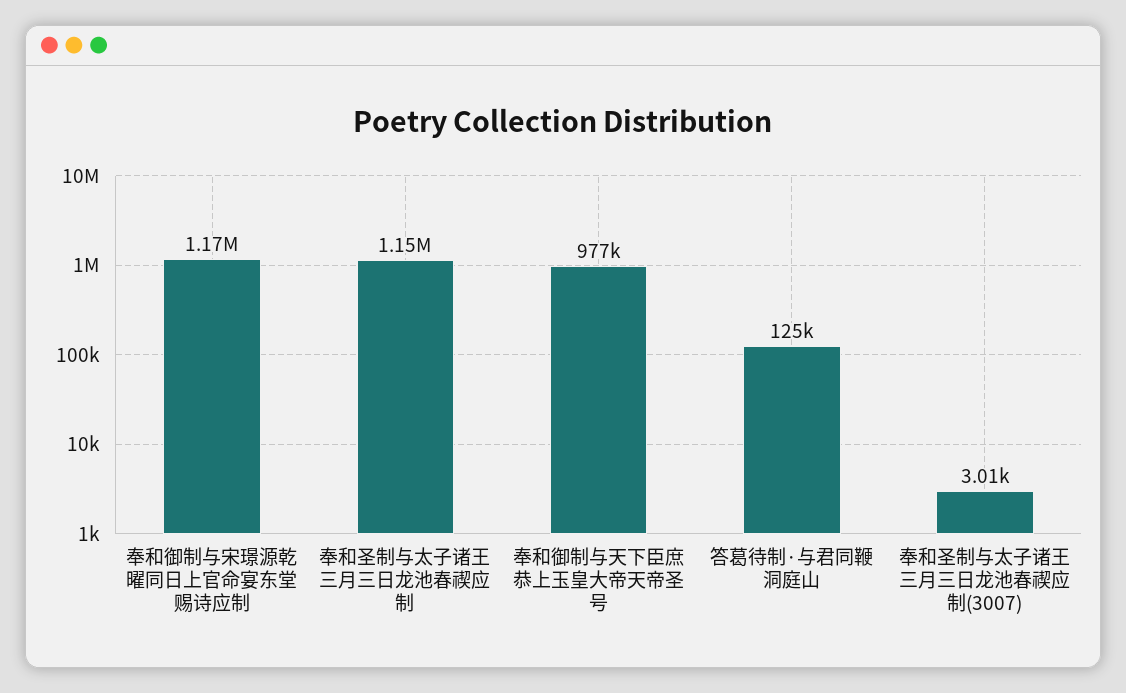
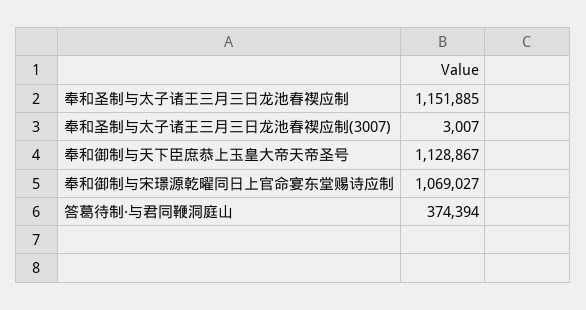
  {
-   "奉和御制与宋璟源乾曜同日上官命宴东堂赐诗应制": 1170000,
+   "奉和御制与宋璟源乾曜同日上官命宴东堂赐诗应制": 1069027,
    "奉和圣制与太子诸王三月三日龙池春禊应制": 1151885,
-   "奉和御制与天下臣庶恭上玉皇大帝天帝圣号": 977000,
+   "奉和御制与天下臣庶恭上玉皇大帝天帝圣号": 1128867,
-   "答葛待制·与君同鞭洞庭山": 125000,
+   "答葛待制·与君同鞭洞庭山": 374394,
    "奉和圣制与太子诸王三月三日龙池春禊应制(3007)": 3007
  }

